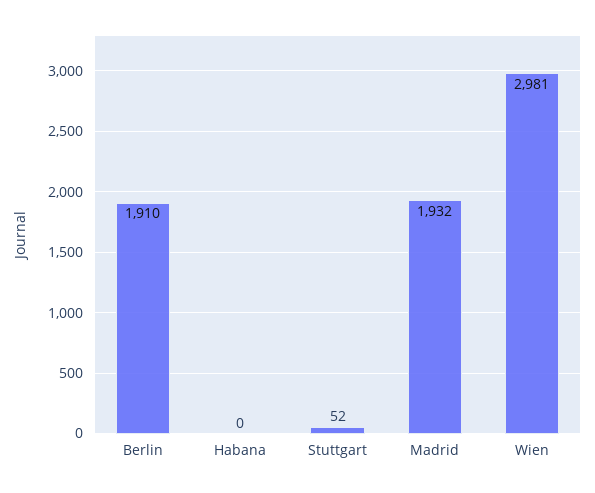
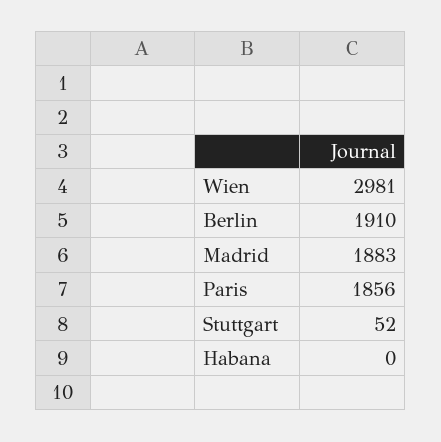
  {
    "Berlin": 1910,
    "Habana": 0,
    "Stuttgart": 52,
-   "Madrid": 1932,
+   "Madrid": 1883,
-   "Wien": 2981
+   "Wien": 2981,
+   "Paris": 1856
  }

